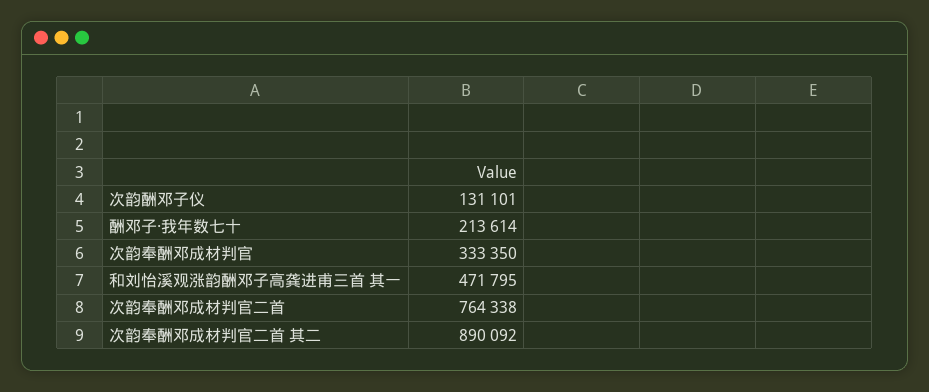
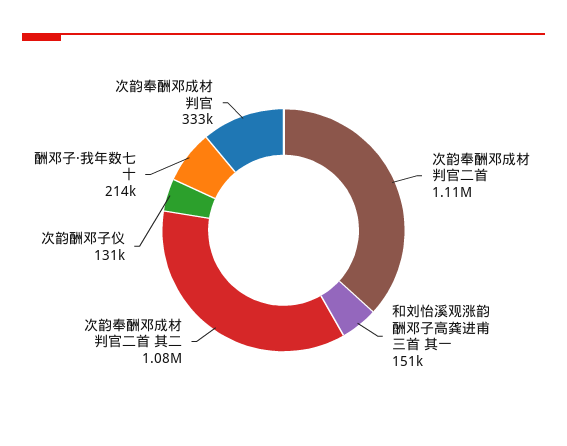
  {
    "次韵酬邓子仪": 131101,
    "酬邓子·我年数七十": 213614,
    "次韵奉酬邓成材判官": 333350,
-   "和刘怡溪观涨韵酬邓子高龚进甫三首 其一": 471795,
+   "和刘怡溪观涨韵酬邓子高龚进甫三首 其一": 151000,
-   "次韵奉酬邓成材判官二首": 764338,
+   "次韵奉酬邓成材判官二首": 1110000,
-   "次韵奉酬邓成材判官二首 其二": 890092
+   "次韵奉酬邓成材判官二首 其二": 1080000
  }

